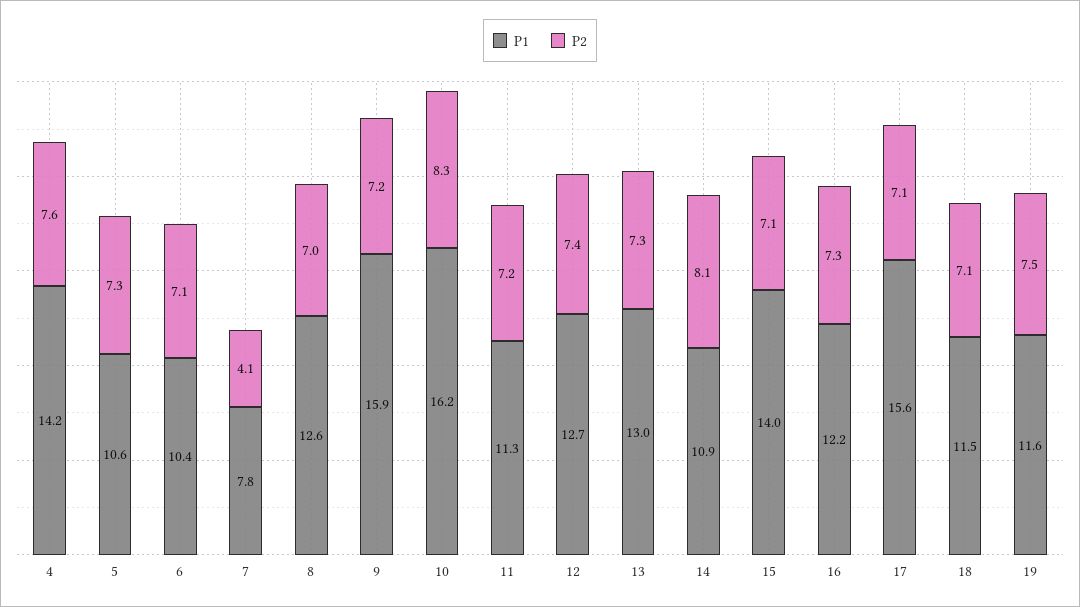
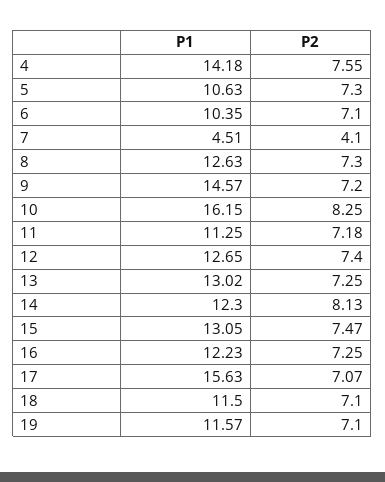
  {
    "P1": {
      "4": 14.18,
      "5": 10.63,
      "6": 10.35,
-     "7": 7.8,
+     "7": 4.51,
      "8": 12.63,
-     "9": 15.9,
+     "9": 14.57,
      "10": 16.15,
      "11": 11.25,
      "12": 12.65,
      "13": 13.02,
-     "14": 10.9,
+     "14": 12.3,
-     "15": 14,
+     "15": 13.05,
      "16": 12.23,
      "17": 15.63,
      "18": 11.5,
      "19": 11.57
    },
    "P2": {
      "4": 7.55,
      "5": 7.3,
      "6": 7.1,
      "7": 4.1,
-     "8": 7,
+     "8": 7.3,
      "9": 7.2,
      "10": 8.25,
      "11": 7.18,
      "12": 7.4,
      "13": 7.25,
      "14": 8.13,
-     "15": 7.1,
+     "15": 7.47,
      "16": 7.25,
      "17": 7.07,
      "18": 7.1,
-     "19": 7.5
+     "19": 7.1
    }
  }

